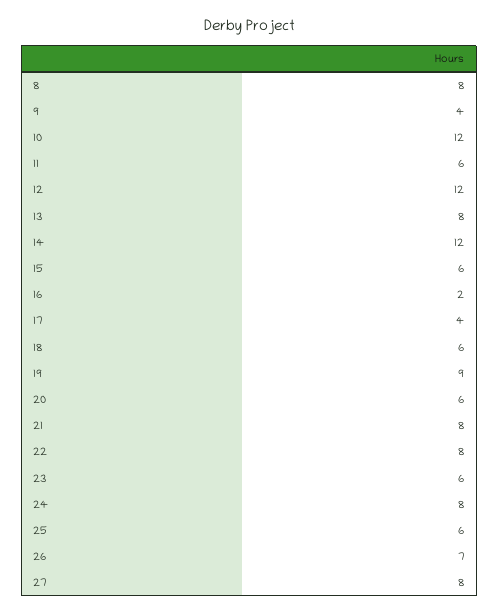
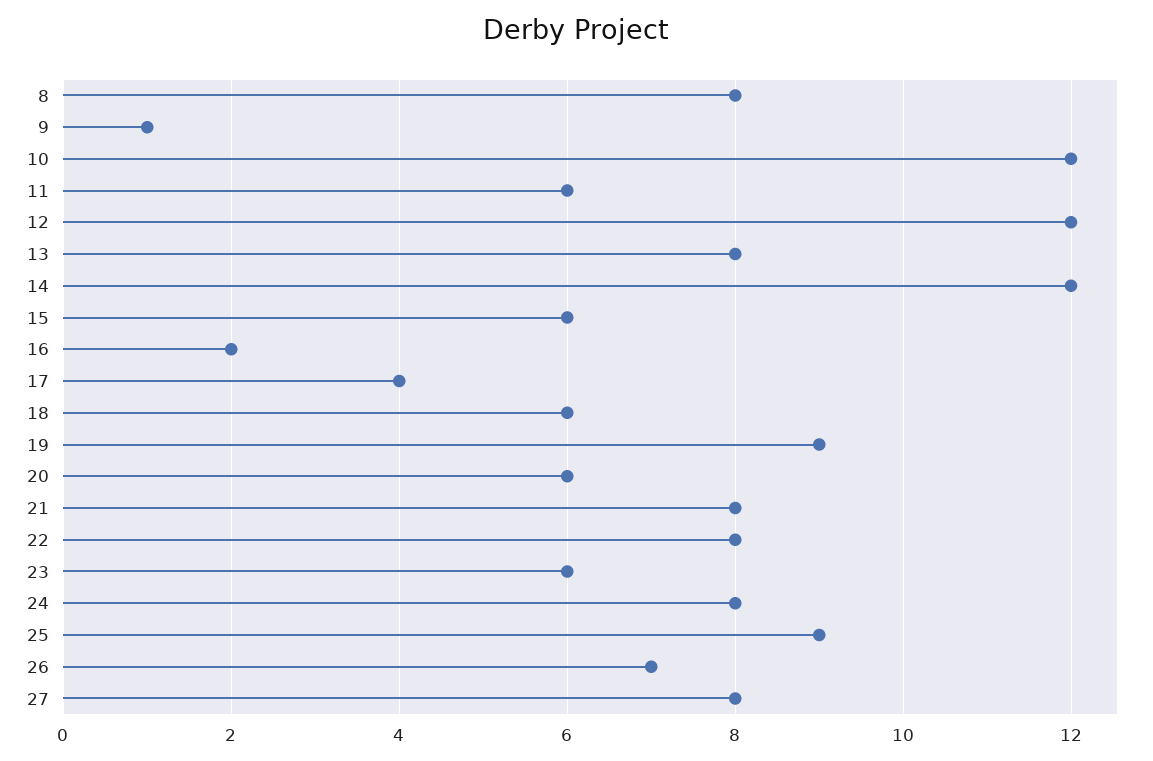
  {
    "8": 8,
-   "9": 4,
+   "9": 1,
    "10": 12,
    "11": 6,
    "12": 12,
    "13": 8,
    "14": 12,
    "15": 6,
    "16": 2,
    "17": 4,
    "18": 6,
    "19": 9,
    "20": 6,
    "21": 8,
    "22": 8,
    "23": 6,
    "24": 8,
-   "25": 6,
+   "25": 9,
    "26": 7,
    "27": 8
  }

